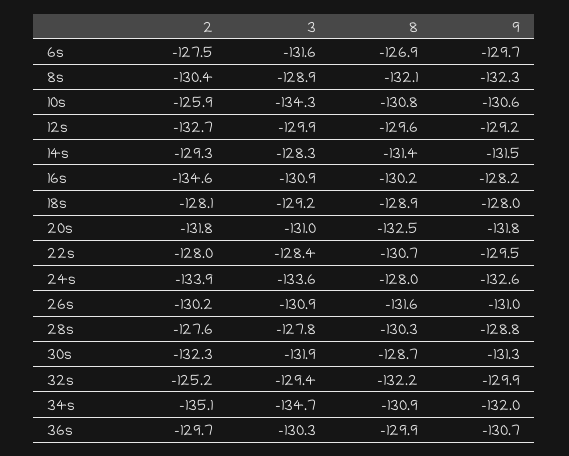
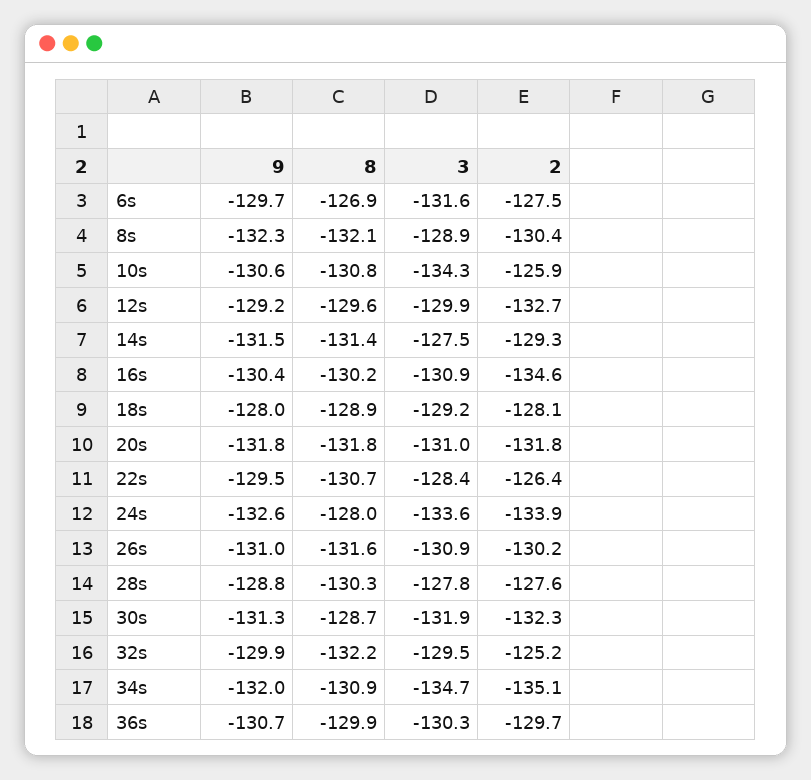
  {
    "2": {
      "6s": -127.5,
      "8s": -130.4,
      "10s": -125.9,
      "12s": -132.7,
      "14s": -129.3,
      "16s": -134.6,
      "18s": -128.1,
      "20s": -131.8,
-     "22s": -128,
+     "22s": -126.4,
      "24s": -133.9,
      "26s": -130.2,
      "28s": -127.6,
      "30s": -132.3,
      "32s": -125.2,
      "34s": -135.1,
      "36s": -129.7
    },
    "3": {
      "6s": -131.6,
      "8s": -128.9,
      "10s": -134.3,
      "12s": -129.9,
-     "14s": -128.3,
+     "14s": -127.5,
      "16s": -130.9,
      "18s": -129.2,
      "20s": -131,
      "22s": -128.4,
      "24s": -133.6,
      "26s": -130.9,
      "28s": -127.8,
      "30s": -131.9,
-     "32s": -129.4,
+     "32s": -129.5,
      "34s": -134.7,
      "36s": -130.3
    },
    "8": {
      "6s": -126.9,
      "8s": -132.1,
      "10s": -130.8,
      "12s": -129.6,
      "14s": -131.4,
      "16s": -130.2,
      "18s": -128.9,
-     "20s": -132.5,
+     "20s": -131.8,
      "22s": -130.7,
      "24s": -128,
      "26s": -131.6,
      "28s": -130.3,
      "30s": -128.7,
      "32s": -132.2,
      "34s": -130.9,
      "36s": -129.9
    },
    "9": {
      "6s": -129.7,
      "8s": -132.3,
      "10s": -130.6,
      "12s": -129.2,
      "14s": -131.5,
-     "16s": -128.2,
+     "16s": -130.4,
      "18s": -128,
      "20s": -131.8,
      "22s": -129.5,
      "24s": -132.6,
      "26s": -131,
      "28s": -128.8,
      "30s": -131.3,
      "32s": -129.9,
      "34s": -132,
      "36s": -130.7
    }
  }

